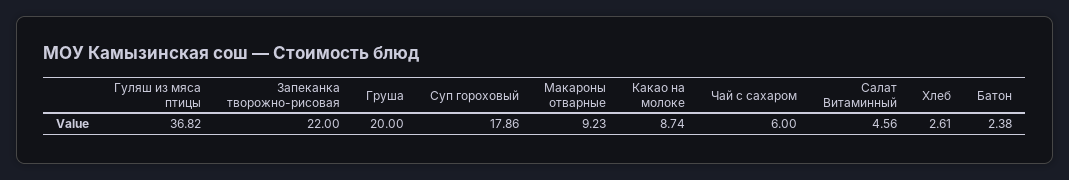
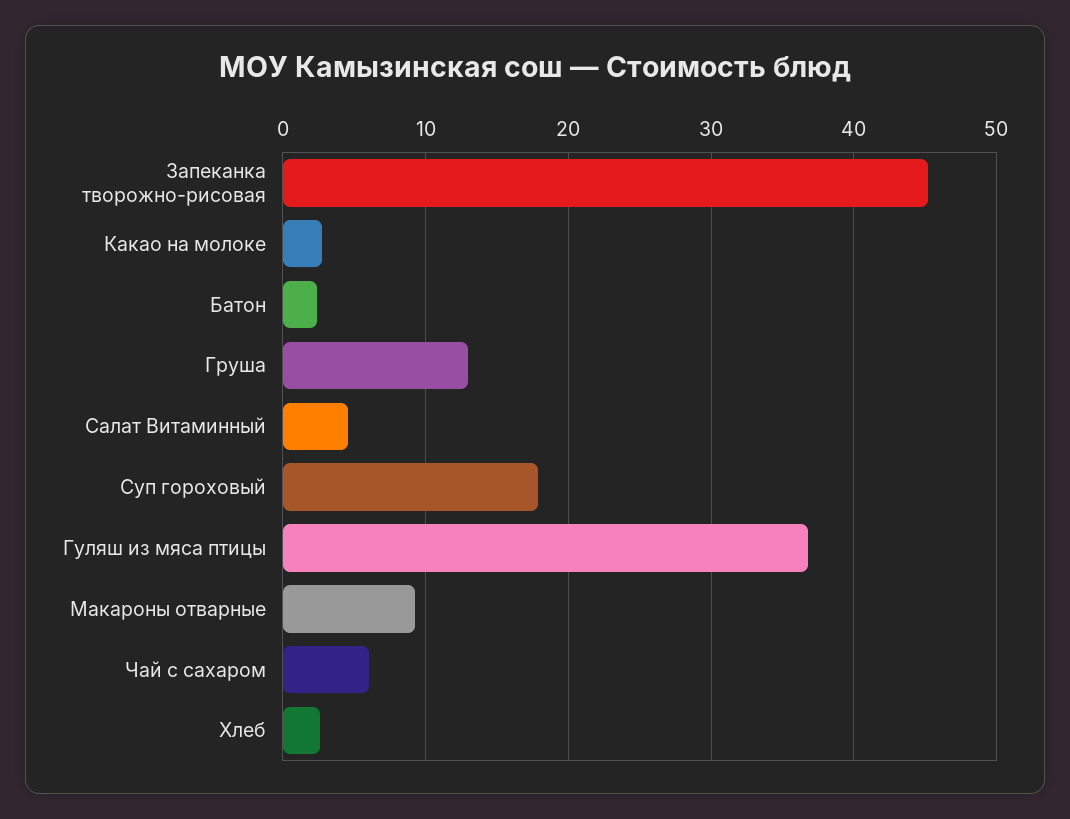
  {
    "Гуляш из мяса птицы": 36.82,
-   "Запеканка творожно-рисовая": 22,
+   "Запеканка творожно-рисовая": 45,
-   "Груша": 20,
+   "Груша": 13,
    "Суп гороховый": 17.86,
    "Макароны отварные": 9.23,
-   "Какао на молоке": 8.74,
+   "Какао на молоке": 3,
    "Чай с сахаром": 6,
    "Салат Витаминный": 4.56,
    "Хлеб": 2.61,
    "Батон": 2.38
  }

